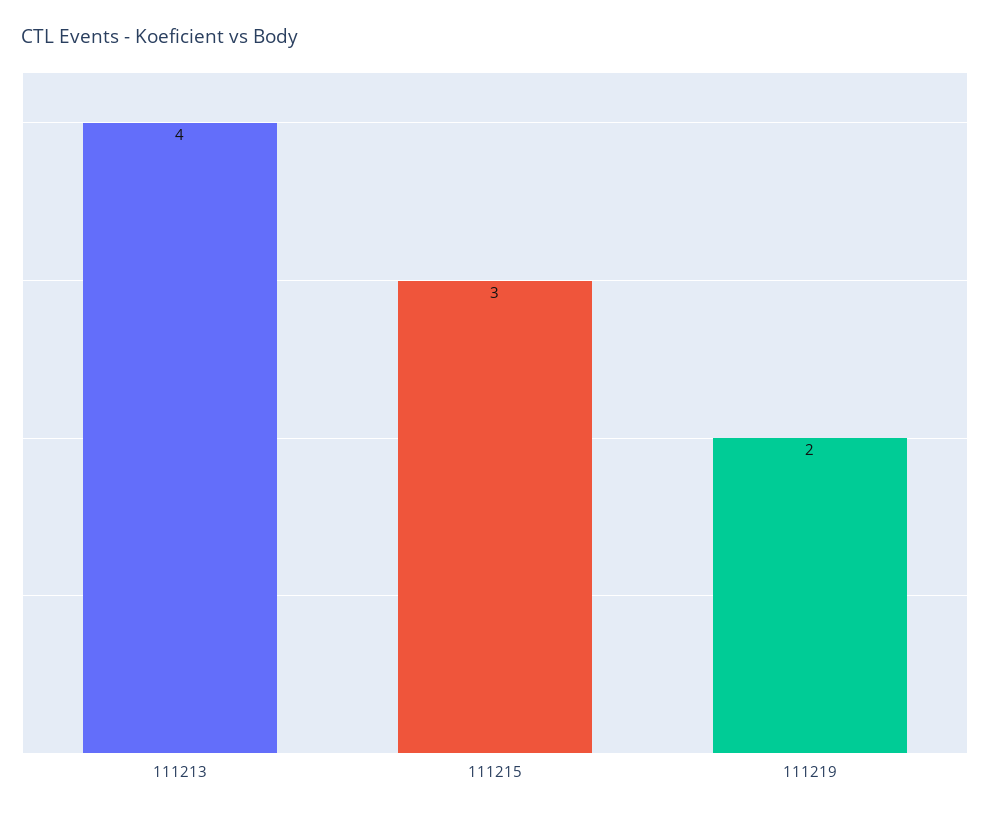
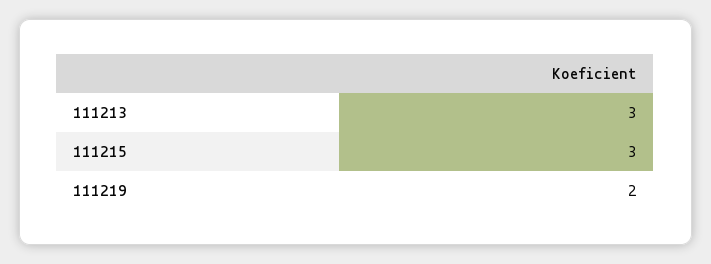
  {
-   "111213": 4,
+   "111213": 3,
    "111215": 3,
    "111219": 2
  }

